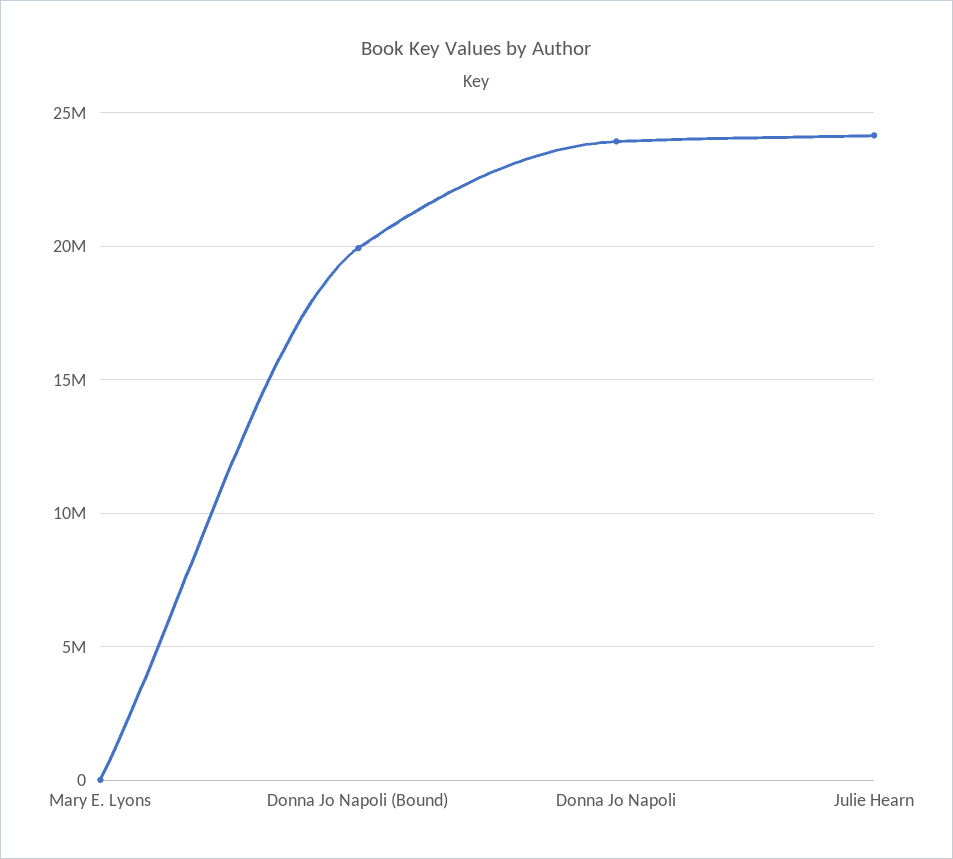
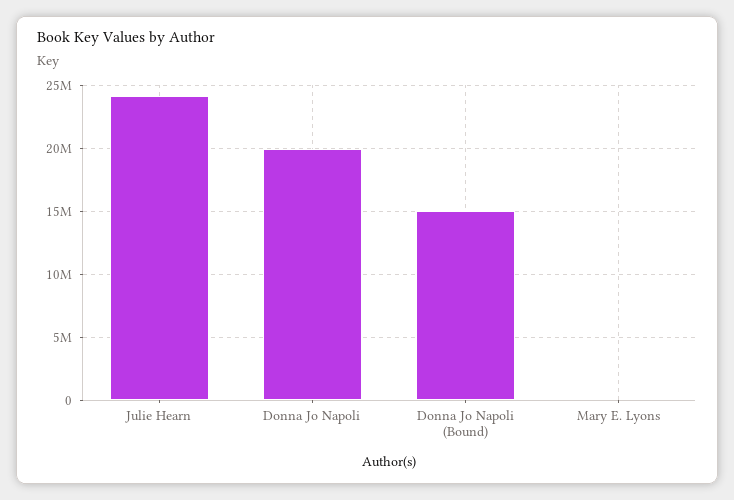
  {
    "Mary E. Lyons": 0,
-   "Donna Jo Napoli (Bound)": 20000000,
+   "Donna Jo Napoli (Bound)": 15000000,
-   "Donna Jo Napoli": 24000000,
+   "Donna Jo Napoli": 20000000,
    "Julie Hearn": 24000000
  }

